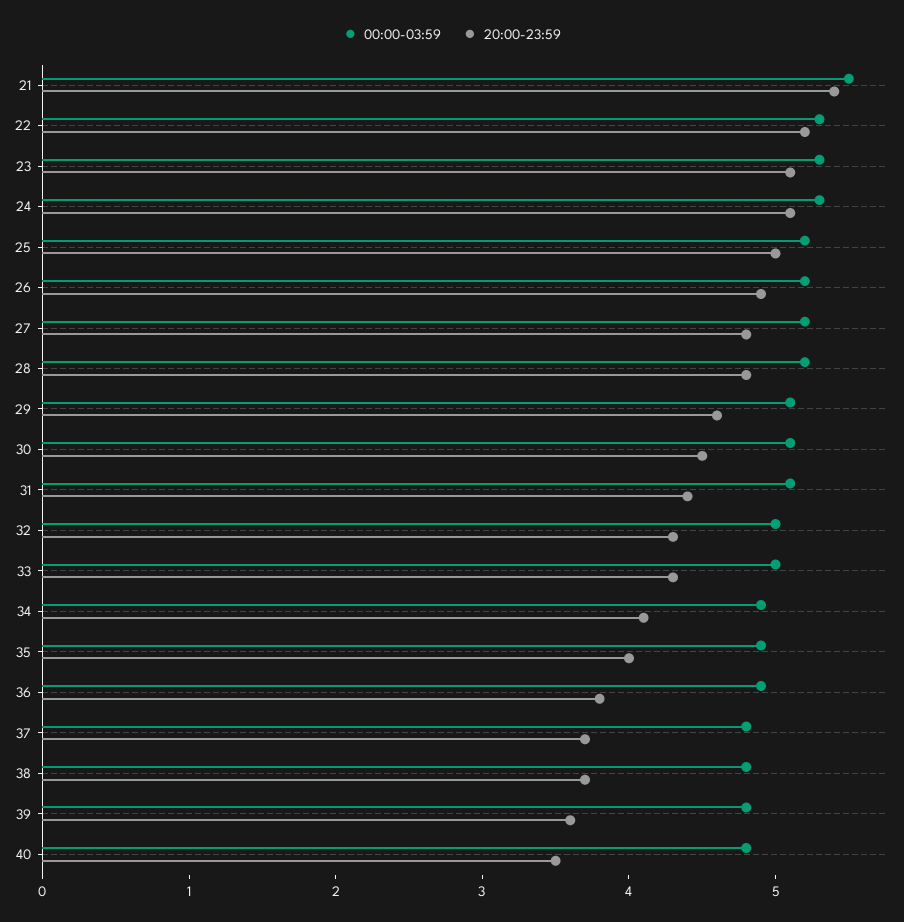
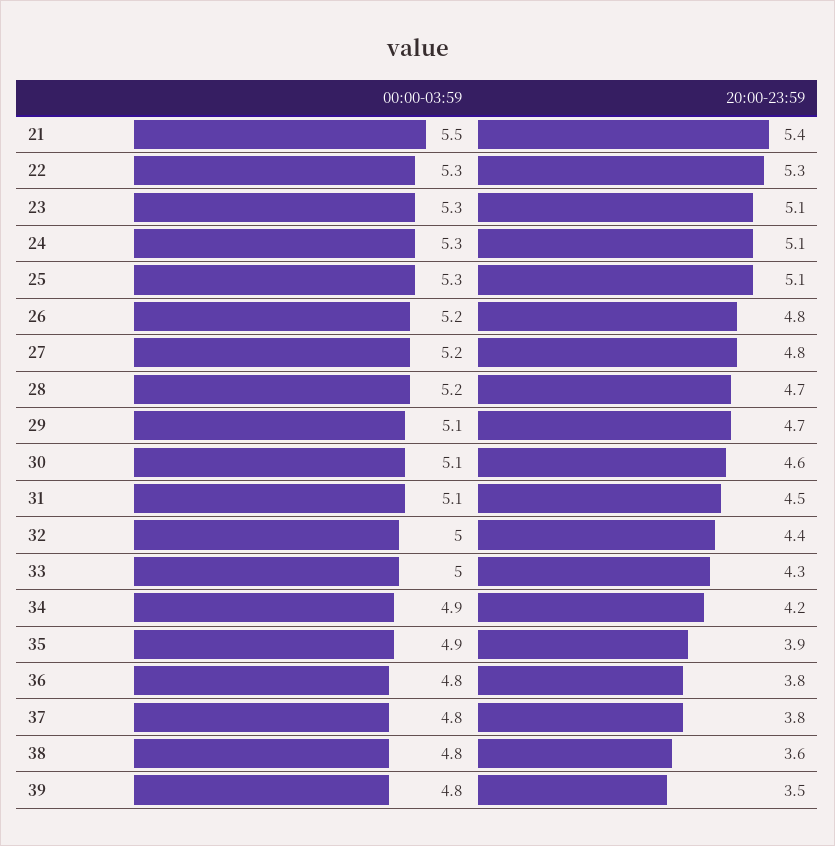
  {
    "00:00-03:59": {
      "21": 5.5,
      "22": 5.3,
      "23": 5.3,
      "24": 5.3,
-     "25": 5.2,
+     "25": 5.3,
      "26": 5.2,
      "27": 5.2,
      "28": 5.2,
      "29": 5.1,
      "30": 5.1,
      "31": 5.1,
      "32": 5,
      "33": 5,
      "34": 4.9,
      "35": 4.9,
-     "36": 4.9,
+     "36": 4.8,
      "37": 4.8,
      "38": 4.8,
-     "39": 4.8,
+     "39": 4.8
-     "40": 4.8
    },
    "20:00-23:59": {
      "21": 5.4,
-     "22": 5.2,
+     "22": 5.3,
      "23": 5.1,
      "24": 5.1,
-     "25": 5,
+     "25": 5.1,
-     "26": 4.9,
+     "26": 4.8,
      "27": 4.8,
-     "28": 4.8,
+     "28": 4.7,
-     "29": 4.6,
+     "29": 4.7,
-     "30": 4.5,
+     "30": 4.6,
-     "31": 4.4,
+     "31": 4.5,
-     "32": 4.3,
+     "32": 4.4,
      "33": 4.3,
-     "34": 4.1,
+     "34": 4.2,
-     "35": 4,
+     "35": 3.9,
      "36": 3.8,
-     "37": 3.7,
+     "37": 3.8,
-     "38": 3.7,
+     "38": 3.6,
-     "39": 3.6,
+     "39": 3.5
-     "40": 3.5
    }
  }

